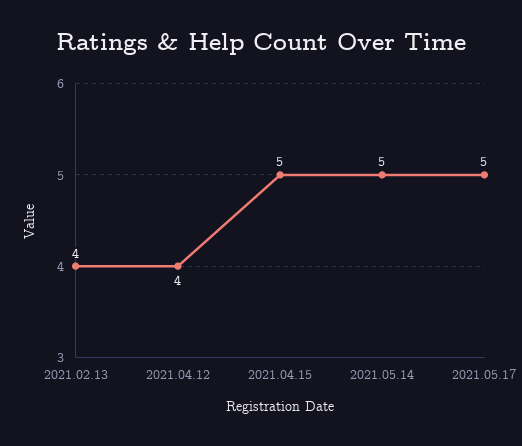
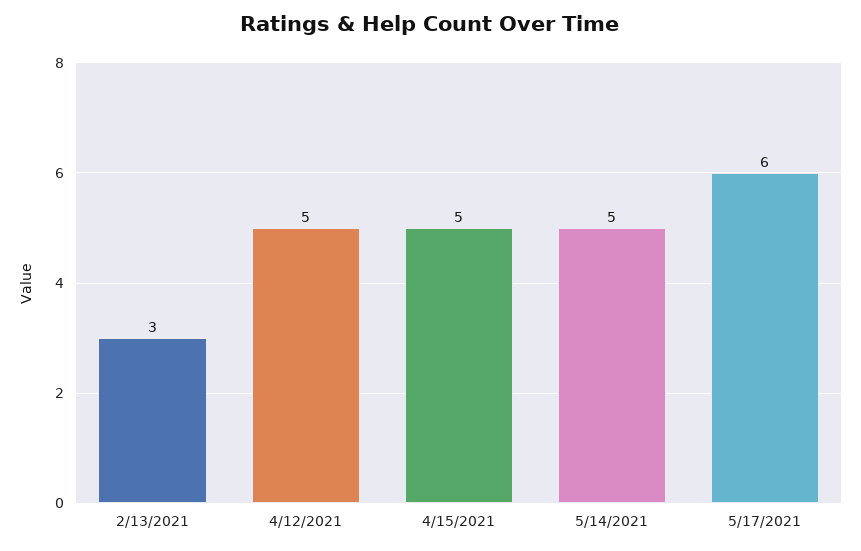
  {
-   "2021.02.13": 4,
+   "2021.02.13": 3,
-   "2021.04.12": 4,
+   "2021.04.12": 5,
    "2021.04.15": 5,
    "2021.05.14": 5,
-   "2021.05.17": 5
+   "2021.05.17": 6
  }

